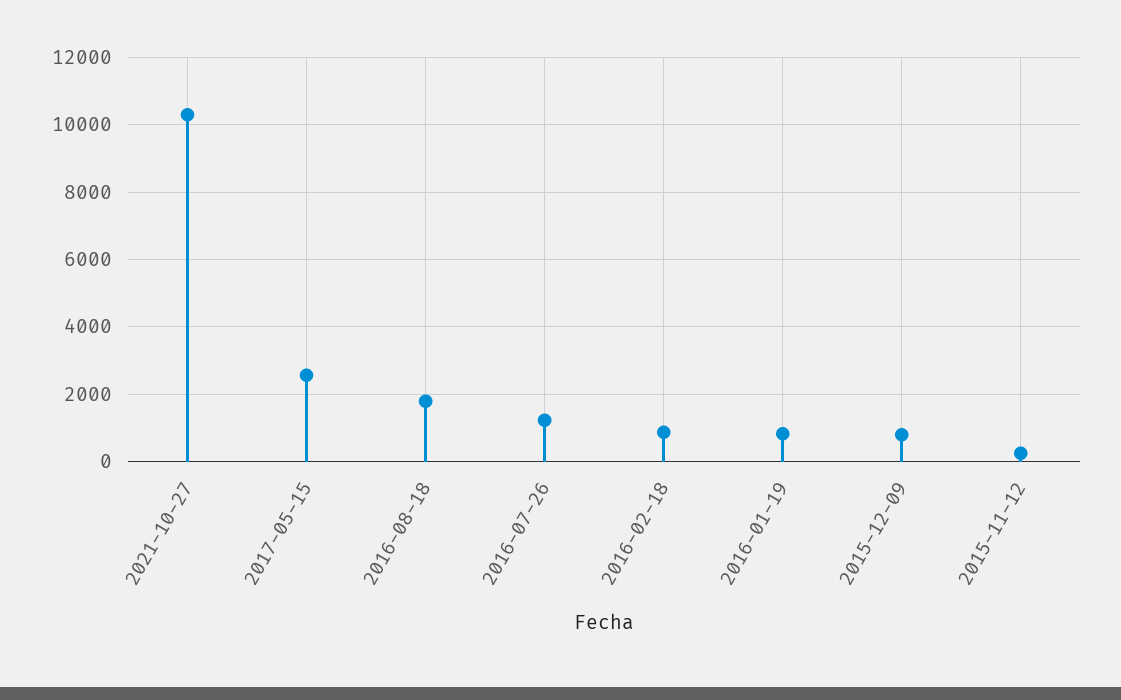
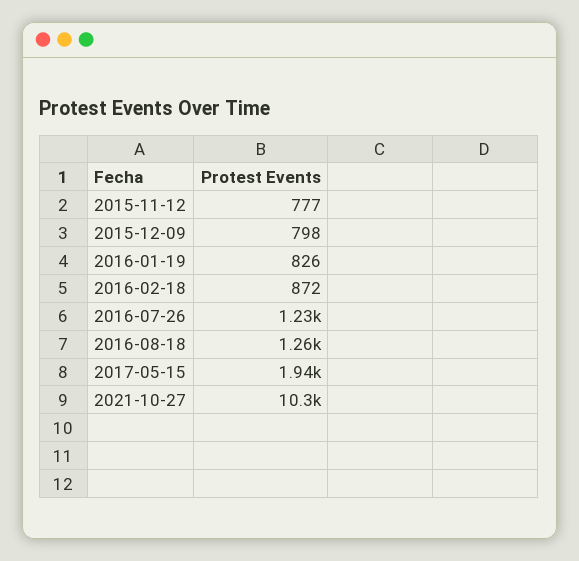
  {
    "2021-10-27": 10300,
-   "2017-05-15": 2600,
+   "2017-05-15": 1940,
-   "2016-08-18": 1800,
+   "2016-08-18": 1260,
    "2016-07-26": 1230,
    "2016-02-18": 872,
    "2016-01-19": 826,
    "2015-12-09": 798,
-   "2015-11-12": 200
+   "2015-11-12": 777
  }

